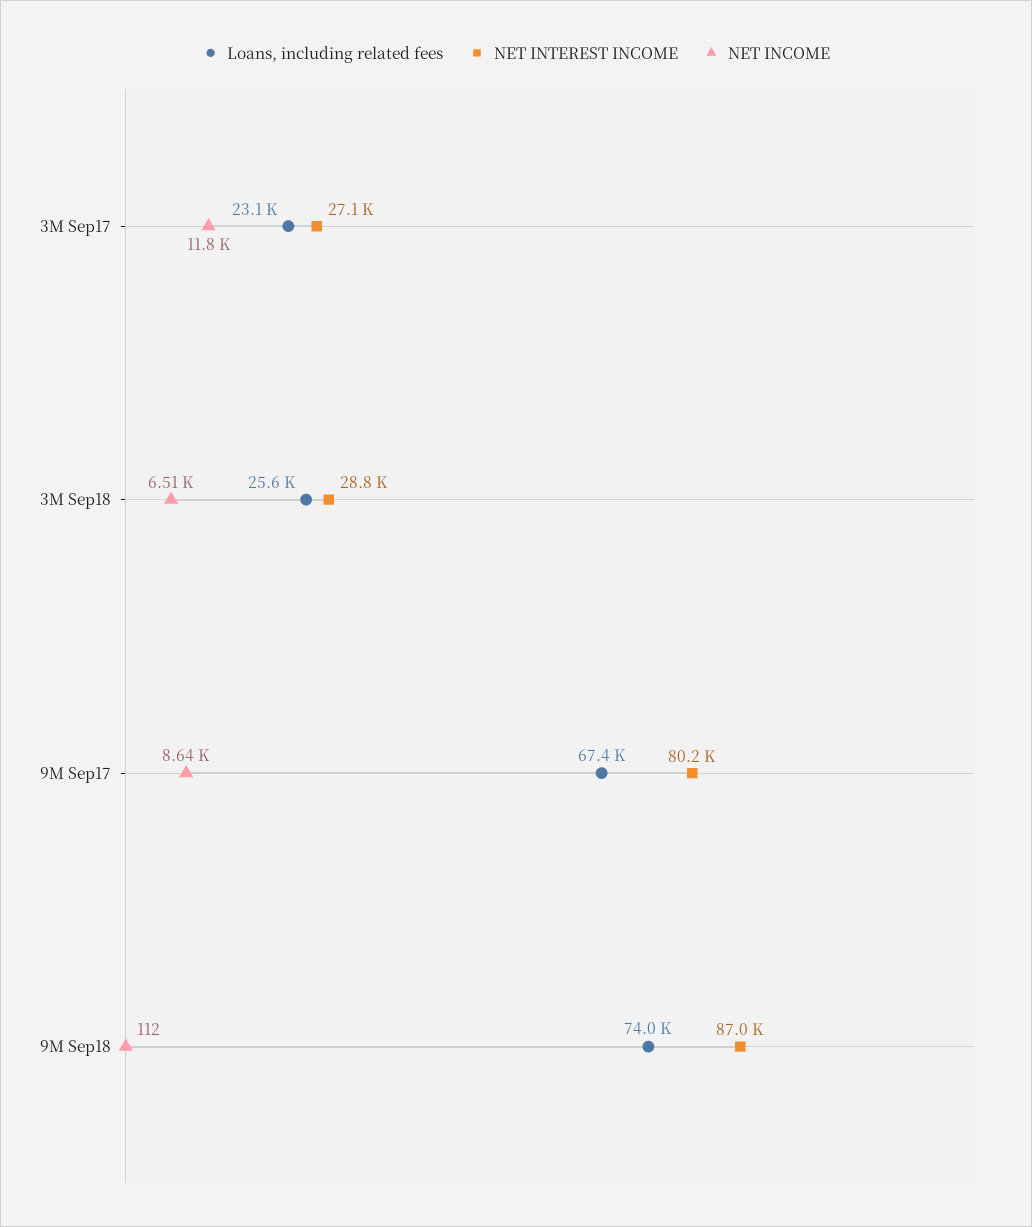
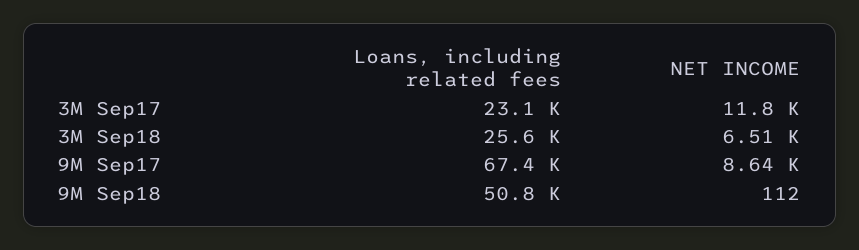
  {
    "Loans, including related fees": {
      "3M Sep17": 23100,
      "3M Sep18": 25600,
      "9M Sep17": 67400,
-     "9M Sep18": 74000
+     "9M Sep18": 50800
    },
-   "NET INTEREST INCOME": {
-     "3M Sep17": 27100,
-     "3M Sep18": 28800,
-     "9M Sep17": 80200,
-     "9M Sep18": 87000
-   },
    "NET INCOME": {
      "3M Sep17": 11800,
      "3M Sep18": 6510,
      "9M Sep17": 8640,
      "9M Sep18": 112
    }
  }

